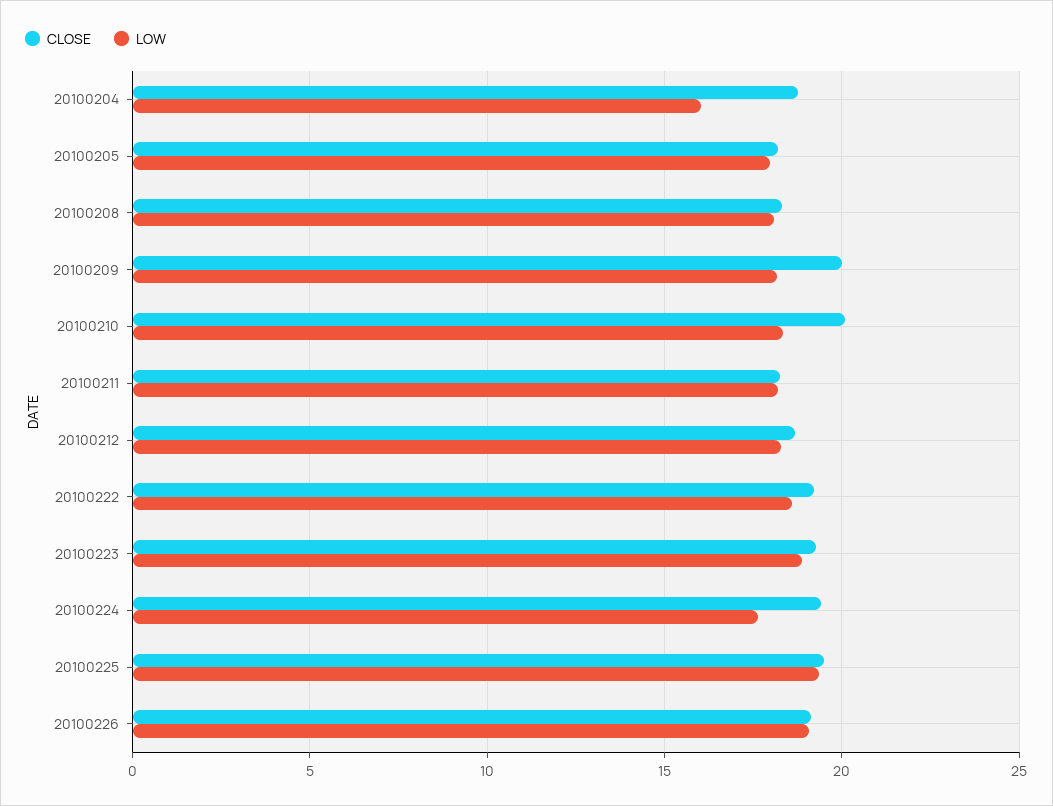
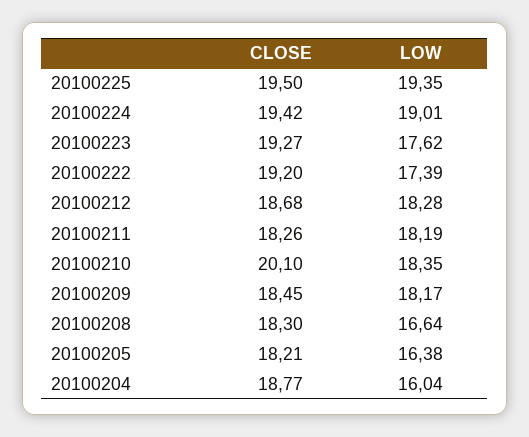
  {
    "CLOSE": {
      "20100204": 18.77,
      "20100205": 18.21,
      "20100208": 18.3,
-     "20100209": 20,
+     "20100209": 18.45,
      "20100210": 20.1,
      "20100211": 18.26,
      "20100212": 18.68,
      "20100222": 19.2,
      "20100223": 19.27,
      "20100224": 19.42,
-     "20100225": 19.5,
+     "20100225": 19.5
-     "20100226": 19
    },
    "LOW": {
      "20100204": 16.04,
-     "20100205": 18,
+     "20100205": 16.38,
-     "20100208": 18,
+     "20100208": 16.64,
      "20100209": 18.17,
      "20100210": 18.35,
      "20100211": 18.19,
      "20100212": 18.28,
-     "20100222": 18.5,
+     "20100222": 17.39,
-     "20100223": 19,
+     "20100223": 17.62,
-     "20100224": 17.5,
+     "20100224": 19.01,
-     "20100225": 19.35,
+     "20100225": 19.35
-     "20100226": 19
    }
  }

